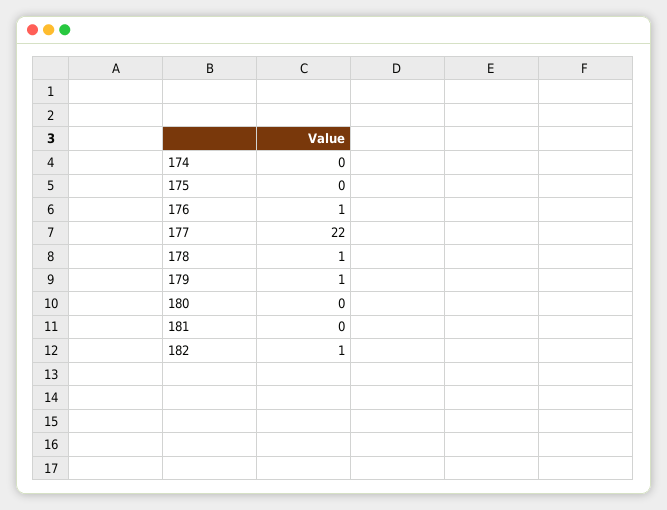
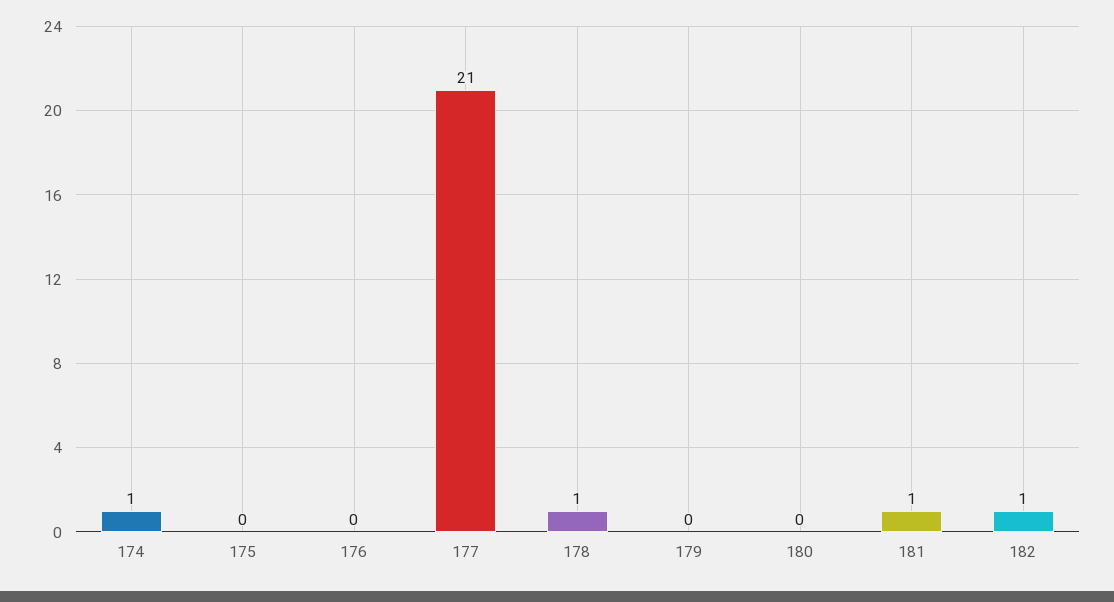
  {
-   "174": 0,
+   "174": 1,
    "175": 0,
-   "176": 1,
+   "176": 0,
-   "177": 22,
+   "177": 21,
    "178": 1,
-   "179": 1,
+   "179": 0,
    "180": 0,
-   "181": 0,
+   "181": 1,
    "182": 1
  }

